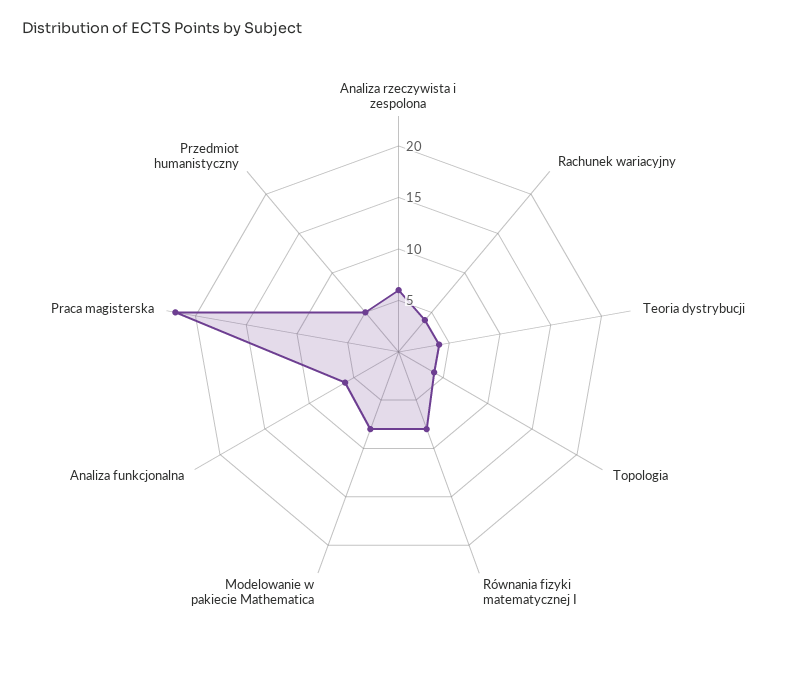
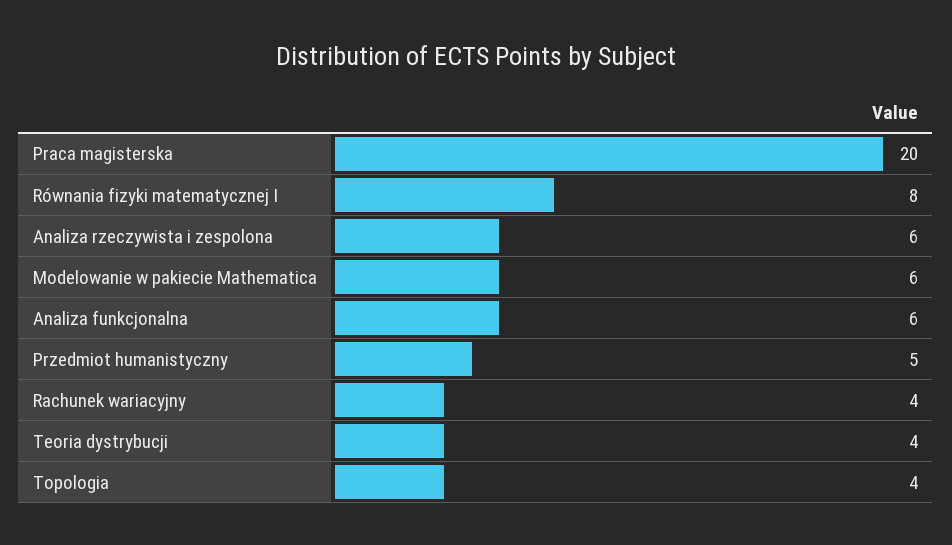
  {
    "Analiza rzeczywista i zespolona": 6,
    "Rachunek wariacyjny": 4,
    "Teoria dystrybucji": 4,
    "Topologia": 4,
    "Równania fizyki matematycznej I": 8,
-   "Modelowanie w pakiecie Mathematica": 8,
+   "Modelowanie w pakiecie Mathematica": 6,
    "Analiza funkcjonalna": 6,
-   "Praca magisterska": 22,
+   "Praca magisterska": 20,
    "Przedmiot humanistyczny": 5
  }

